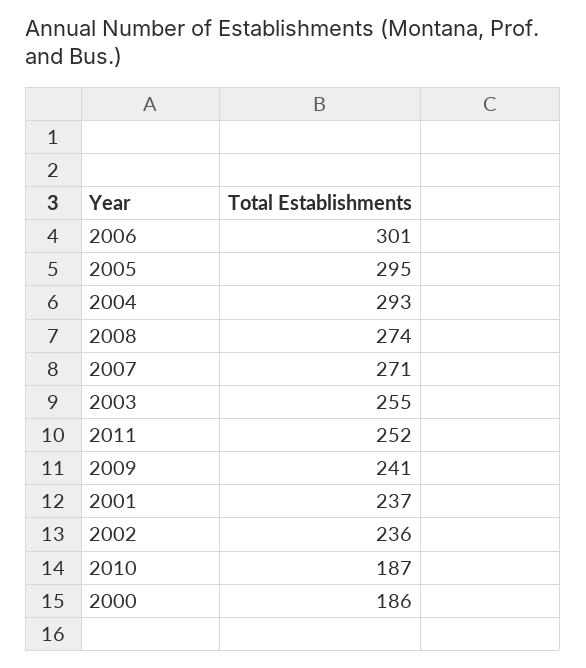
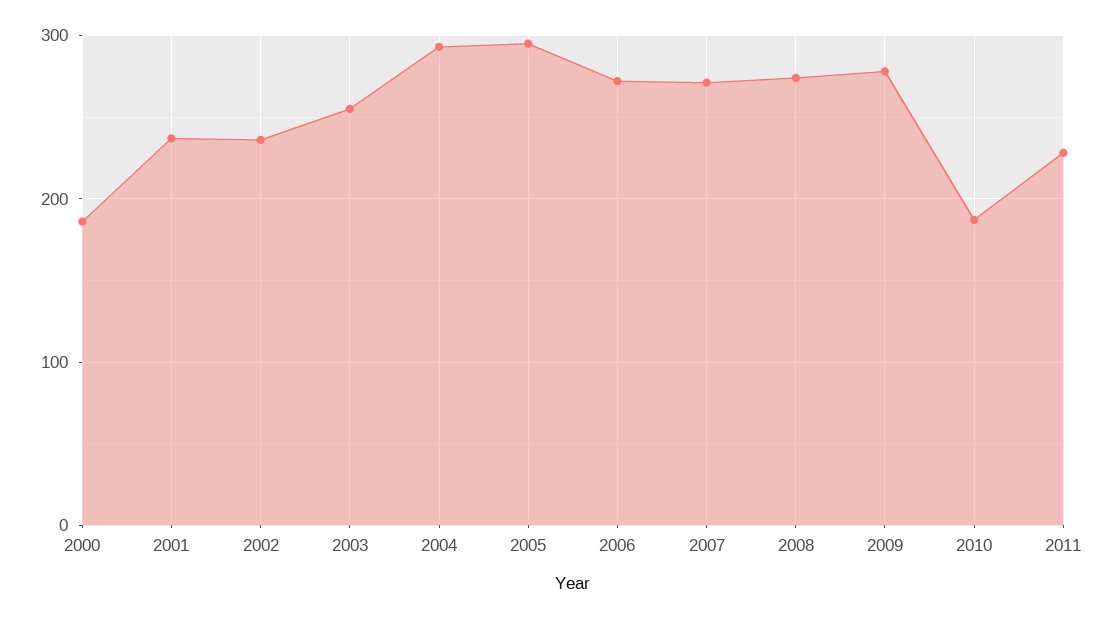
  {
-   "2006": 301,
+   "2006": 270,
    "2005": 295,
    "2004": 293,
    "2008": 274,
    "2007": 271,
    "2003": 255,
-   "2011": 252,
+   "2011": 230,
-   "2009": 241,
+   "2009": 280,
    "2001": 237,
    "2002": 236,
    "2010": 187,
    "2000": 186
  }

